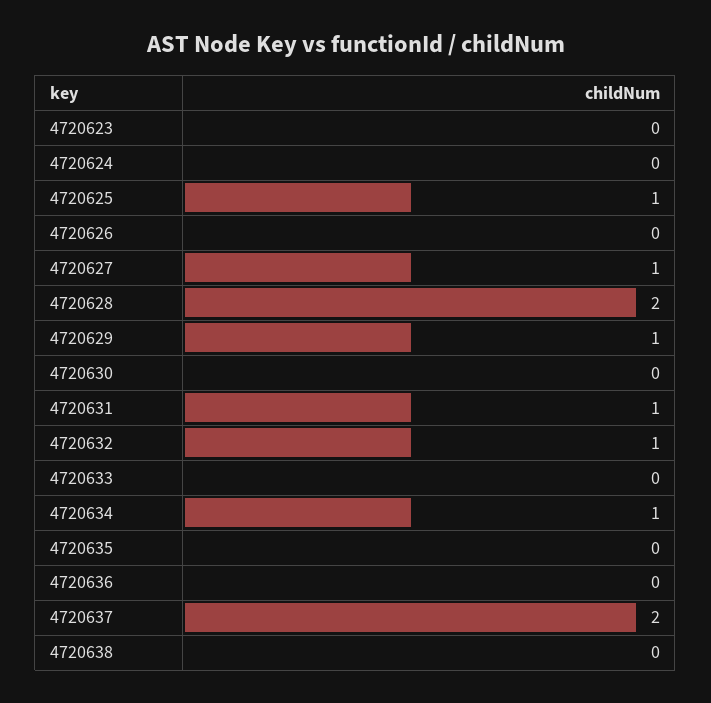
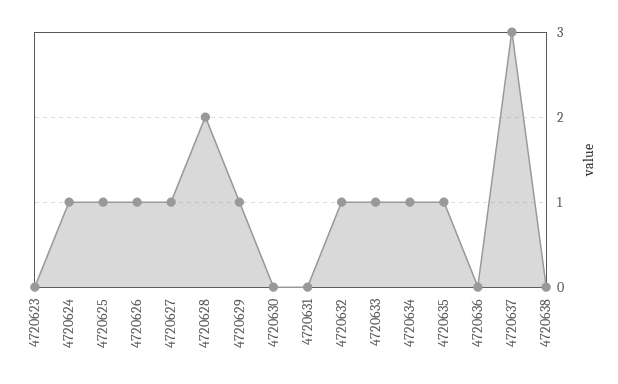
  {
    "4720623": 0,
-   "4720624": 0,
+   "4720624": 1,
    "4720625": 1,
-   "4720626": 0,
+   "4720626": 1,
    "4720627": 1,
    "4720628": 2,
    "4720629": 1,
    "4720630": 0,
-   "4720631": 1,
+   "4720631": 0,
    "4720632": 1,
-   "4720633": 0,
+   "4720633": 1,
    "4720634": 1,
-   "4720635": 0,
+   "4720635": 1,
    "4720636": 0,
-   "4720637": 2,
+   "4720637": 3,
    "4720638": 0
  }

